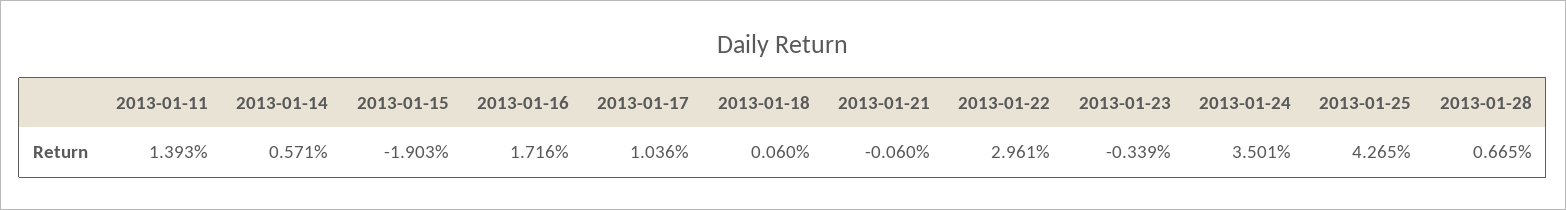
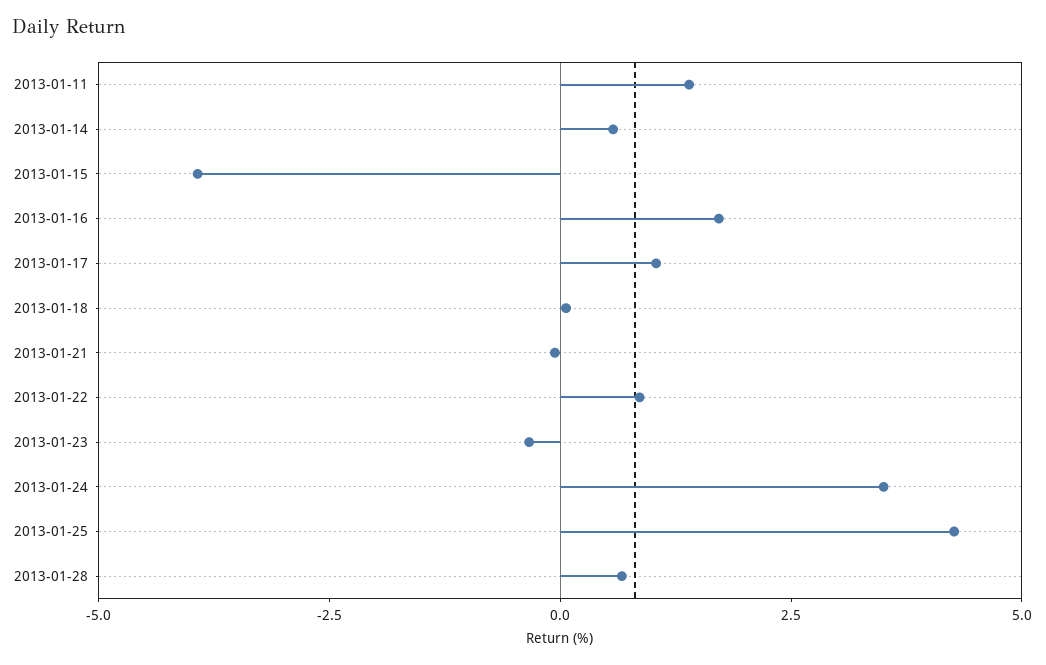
  {
    "2013-01-11": 1.393,
    "2013-01-14": 0.571,
-   "2013-01-15": -1.903,
+   "2013-01-15": -4,
    "2013-01-16": 1.716,
    "2013-01-17": 1.036,
    "2013-01-18": 0.06,
    "2013-01-21": -0.06,
-   "2013-01-22": 2.961,
+   "2013-01-22": 1,
    "2013-01-23": -0.339,
    "2013-01-24": 3.501,
    "2013-01-25": 4.265,
    "2013-01-28": 0.665
  }

